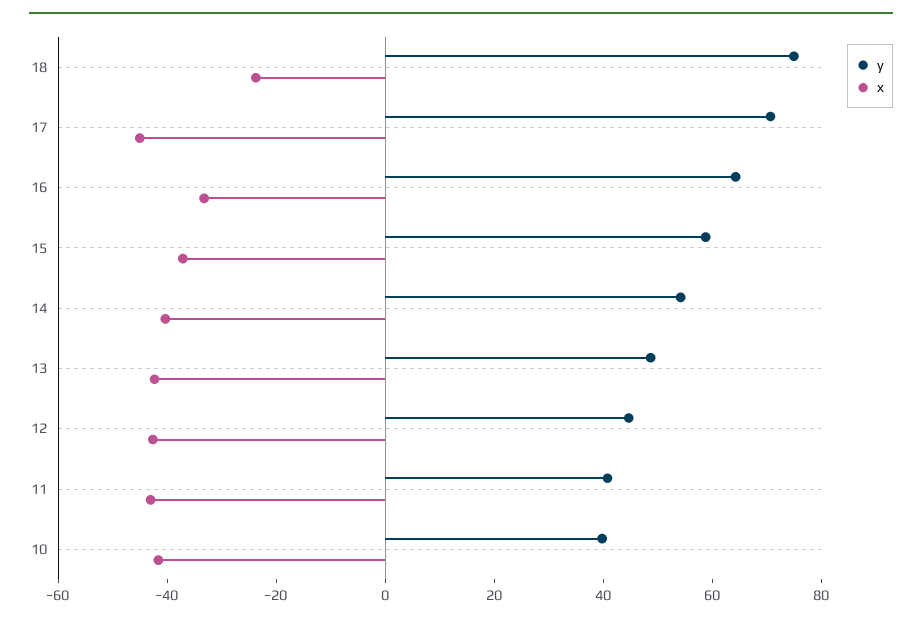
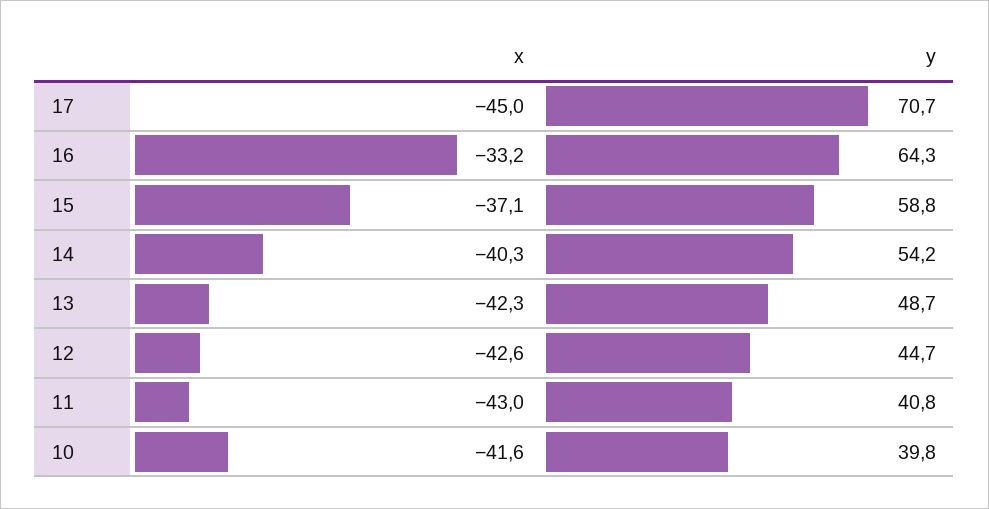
  {
    "y": {
-     "18": 75,
      "17": 70.7,
      "16": 64.3,
      "15": 58.8,
      "14": 54.2,
      "13": 48.7,
      "12": 44.7,
      "11": 40.8,
      "10": 39.8
    },
    "x": {
-     "18": -25,
      "17": -45,
      "16": -33.2,
      "15": -37.1,
      "14": -40.3,
      "13": -42.3,
      "12": -42.6,
      "11": -43,
      "10": -41.6
    }
  }

